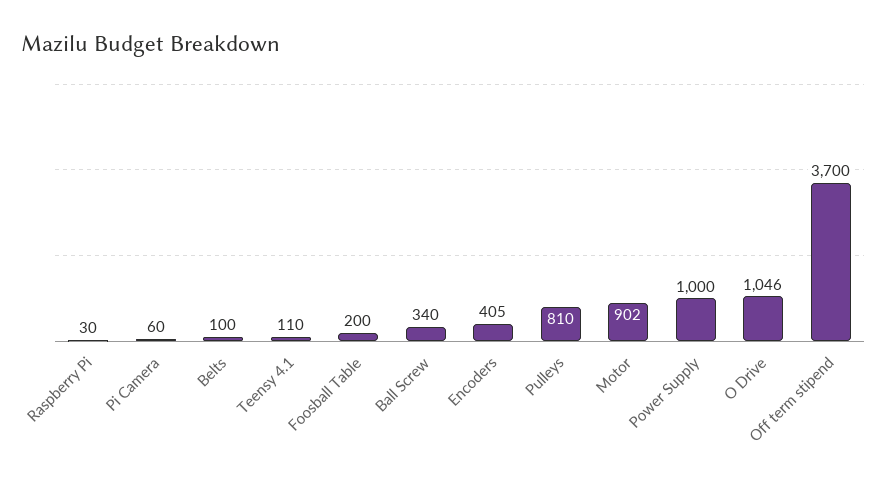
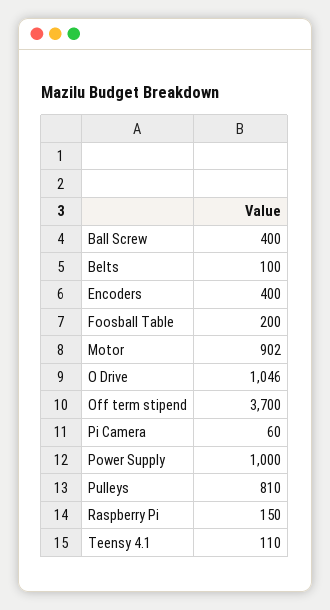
  {
-   "Raspberry Pi": 30,
+   "Raspberry Pi": 150,
    "Pi Camera": 60,
    "Belts": 100,
    "Teensy 4.1": 110,
    "Foosball Table": 200,
-   "Ball Screw": 340,
+   "Ball Screw": 400,
-   "Encoders": 405,
+   "Encoders": 400,
    "Pulleys": 810,
    "Motor": 902,
    "Power Supply": 1000,
    "O Drive": 1046,
    "Off term stipend": 3700
  }

